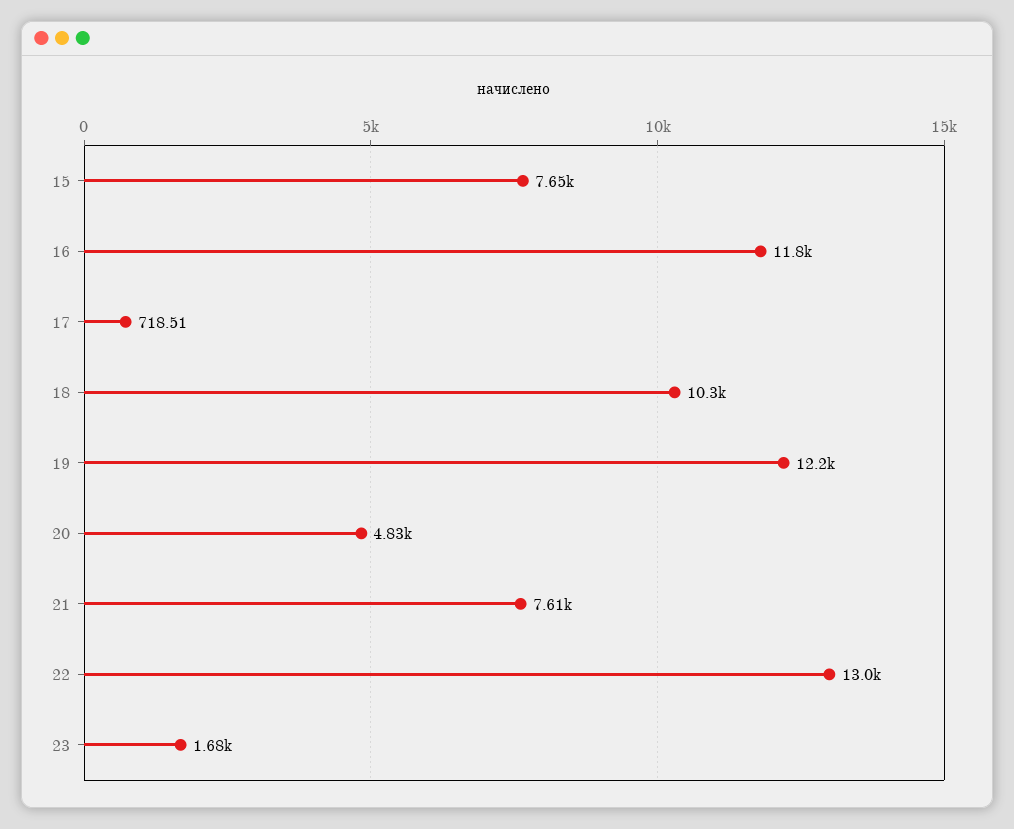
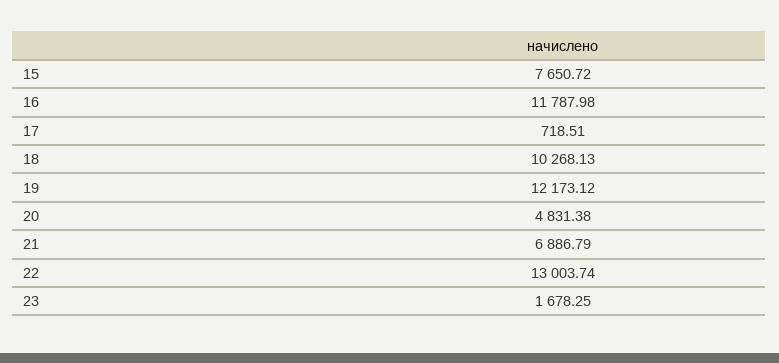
  {
    "15": 7650.72,
    "16": 11787.98,
    "17": 718.51,
    "18": 10268.13,
    "19": 12173.12,
    "20": 4831.38,
-   "21": 7610,
+   "21": 6886.79,
    "22": 13003.74,
    "23": 1678.25
  }

